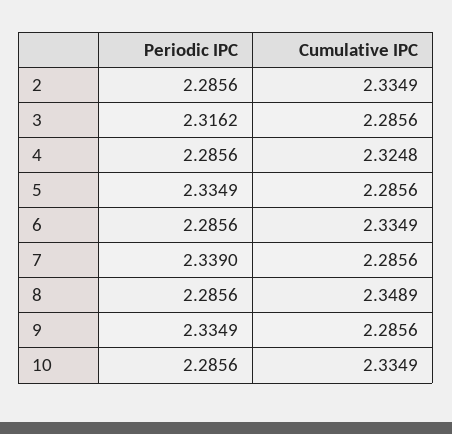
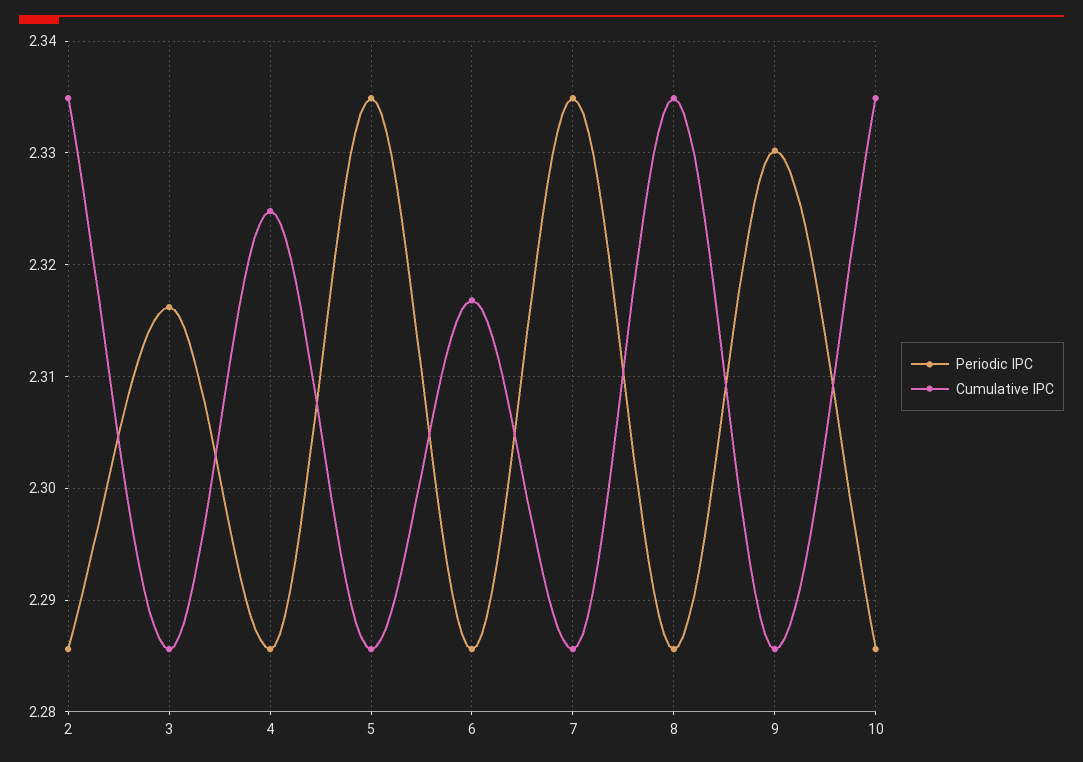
  {
    "Periodic IPC": {
      "2": 2.2856,
      "3": 2.3162,
      "4": 2.2856,
      "5": 2.3349,
      "6": 2.2856,
-     "7": 2.339,
+     "7": 2.335,
      "8": 2.2856,
-     "9": 2.3349,
+     "9": 2.33,
      "10": 2.2856
    },
    "Cumulative IPC": {
      "2": 2.3349,
      "3": 2.2856,
      "4": 2.3248,
      "5": 2.2856,
-     "6": 2.3349,
+     "6": 2.317,
      "7": 2.2856,
-     "8": 2.3489,
+     "8": 2.335,
      "9": 2.2856,
      "10": 2.3349
    }
  }

